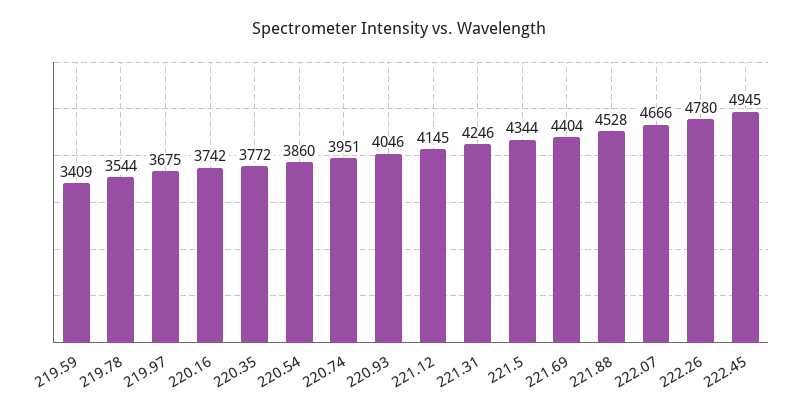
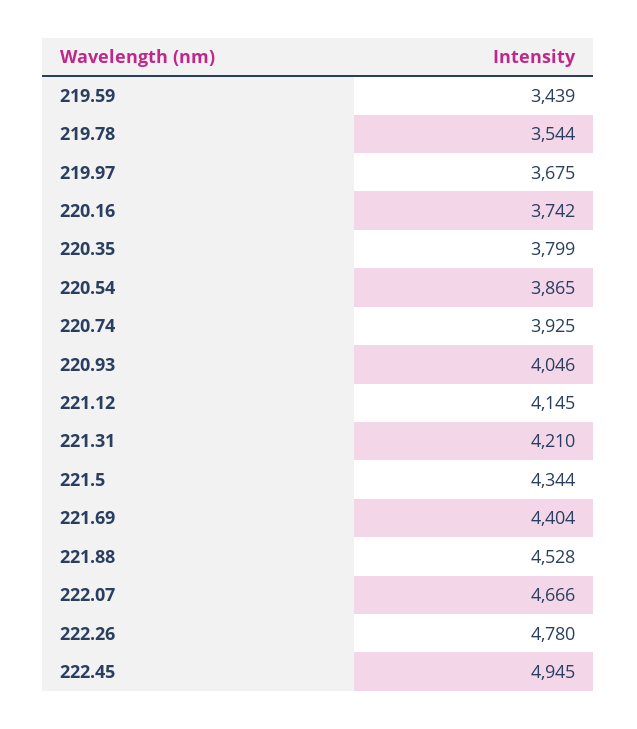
  {
-   "219.59": 3409,
+   "219.59": 3439,
    "219.78": 3544,
    "219.97": 3675,
    "220.16": 3742,
-   "220.35": 3772,
+   "220.35": 3799,
-   "220.54": 3860,
+   "220.54": 3865,
-   "220.74": 3951,
+   "220.74": 3925,
    "220.93": 4046,
    "221.12": 4145,
-   "221.31": 4246,
+   "221.31": 4210,
    "221.5": 4344,
    "221.69": 4404,
    "221.88": 4528,
    "222.07": 4666,
    "222.26": 4780,
    "222.45": 4945
  }

